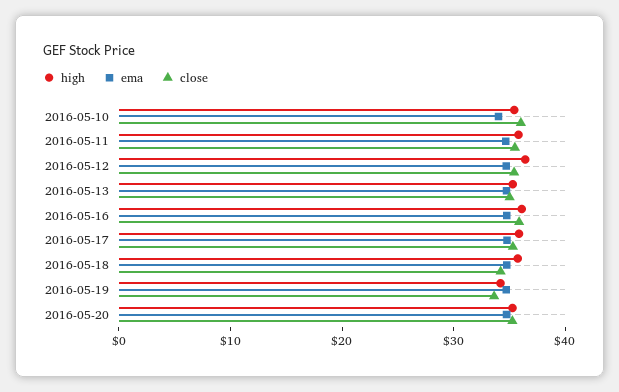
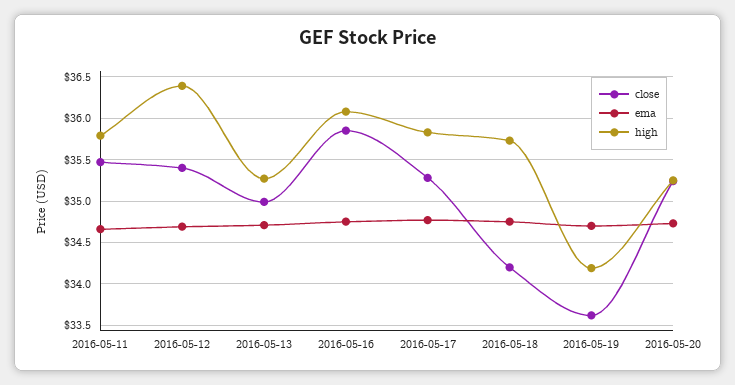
  {
    "high": {
-     "2016-05-10": 36,
      "2016-05-11": 35.8,
      "2016-05-12": 36.4,
      "2016-05-13": 35.3,
      "2016-05-16": 36.1,
      "2016-05-17": 35.8,
      "2016-05-18": 35.7,
      "2016-05-19": 34.2,
      "2016-05-20": 35.3
    },
    "ema": {
-     "2016-05-10": 34,
      "2016-05-11": 34.7,
      "2016-05-12": 34.7,
      "2016-05-13": 34.7,
      "2016-05-16": 34.8,
      "2016-05-17": 34.8,
      "2016-05-18": 34.8,
      "2016-05-19": 34.7,
      "2016-05-20": 34.7
    },
    "close": {
-     "2016-05-10": 36,
      "2016-05-11": 35.5,
      "2016-05-12": 35.4,
      "2016-05-13": 35,
      "2016-05-16": 35.9,
      "2016-05-17": 35.3,
      "2016-05-18": 34.2,
      "2016-05-19": 33.6,
      "2016-05-20": 35.2
    }
  }

